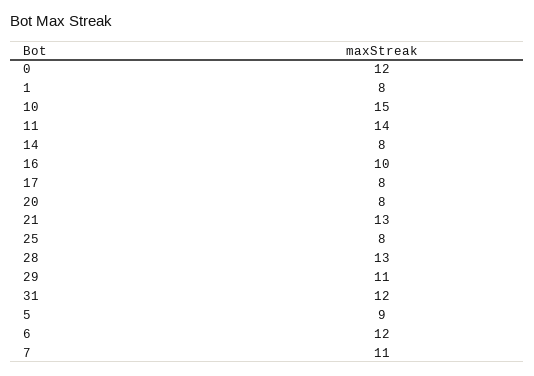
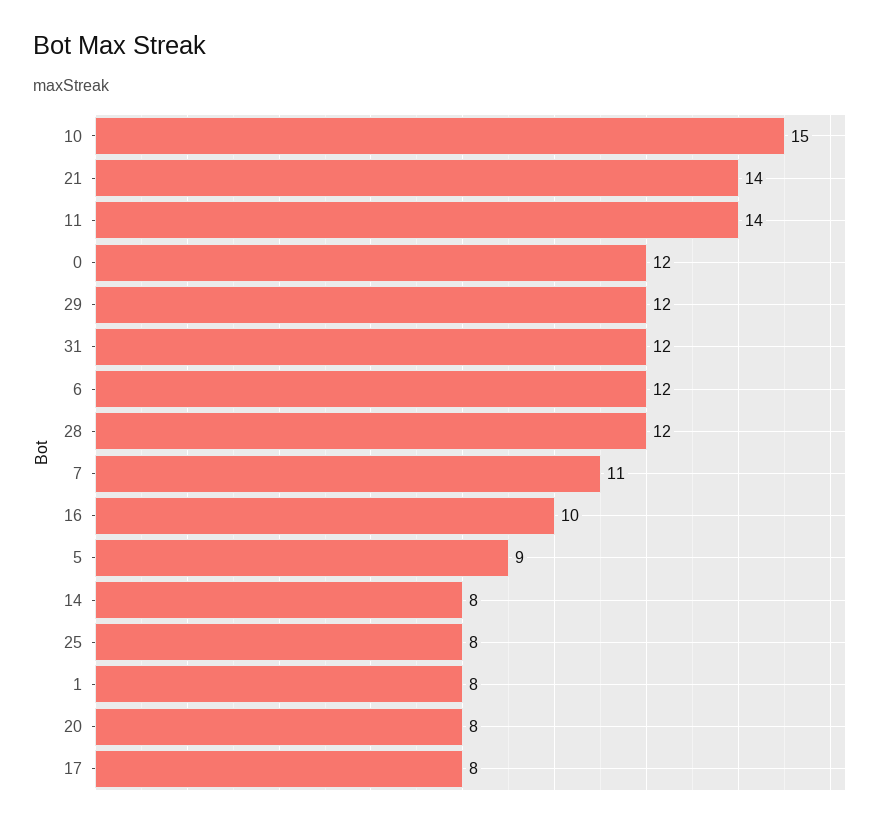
  {
    "0": 12,
    "1": 8,
    "10": 15,
    "11": 14,
    "14": 8,
    "16": 10,
    "17": 8,
    "20": 8,
-   "21": 13,
+   "21": 14,
    "25": 8,
-   "28": 13,
+   "28": 12,
-   "29": 11,
+   "29": 12,
    "31": 12,
    "5": 9,
    "6": 12,
    "7": 11
  }

